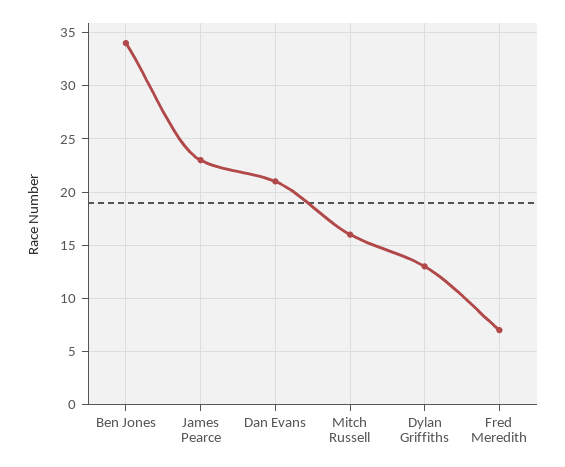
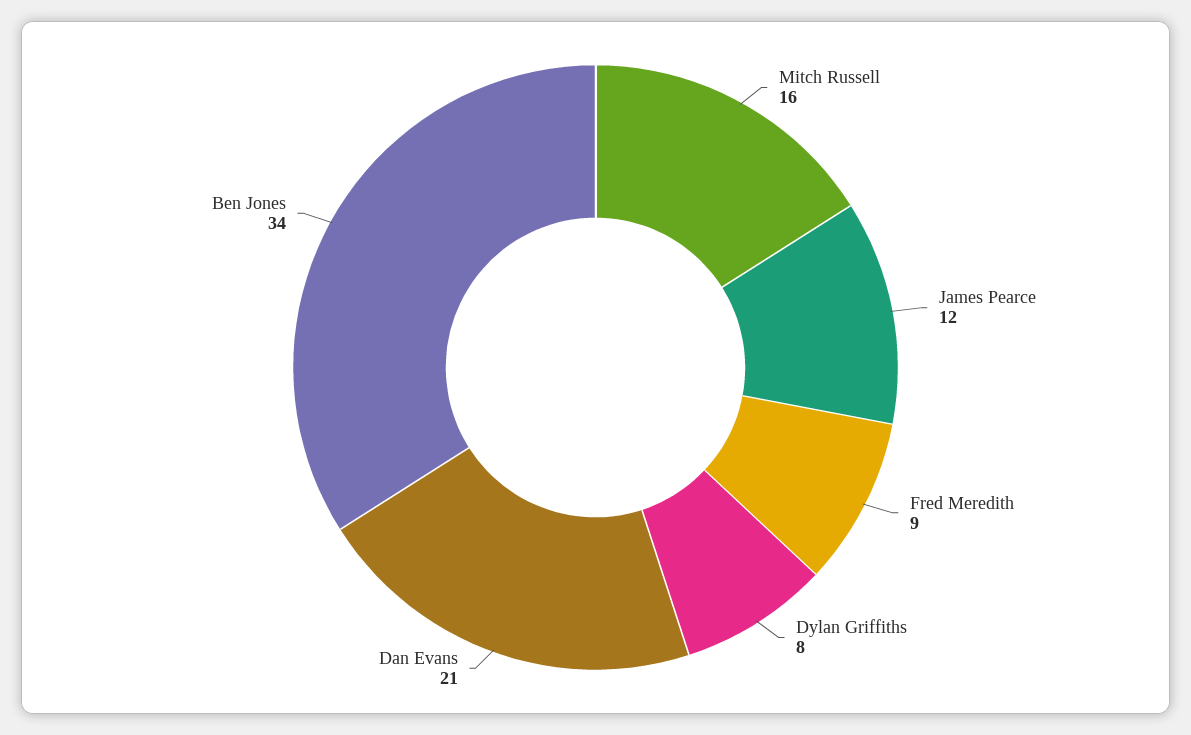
  {
    "Ben Jones": 34,
-   "James Pearce": 23,
+   "James Pearce": 12,
    "Dan Evans": 21,
    "Mitch Russell": 16,
-   "Dylan Griffiths": 13,
+   "Dylan Griffiths": 8,
-   "Fred Meredith": 7
+   "Fred Meredith": 9
  }

